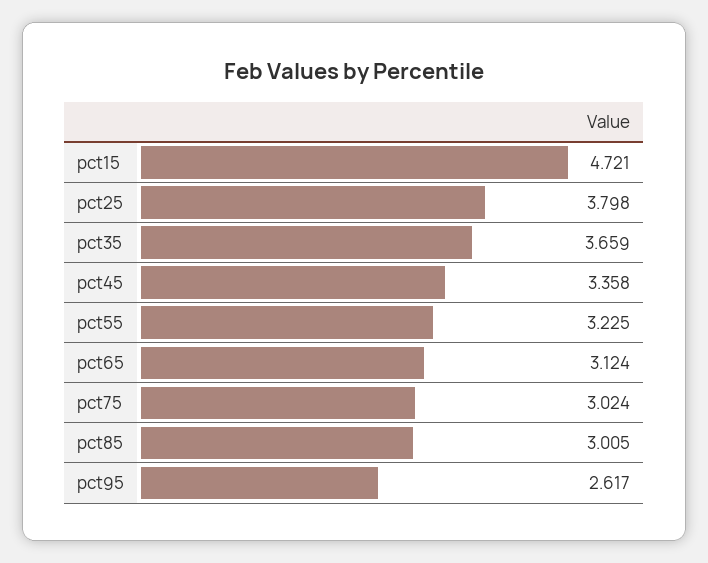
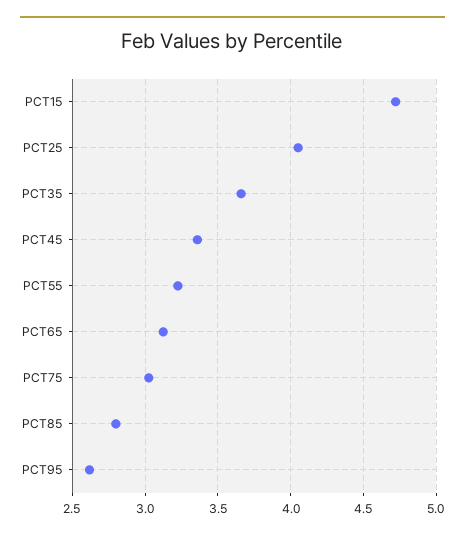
  {
    "pct15": 4.721,
-   "pct25": 3.798,
+   "pct25": 4.05,
    "pct35": 3.659,
    "pct45": 3.358,
    "pct55": 3.225,
    "pct65": 3.124,
    "pct75": 3.024,
-   "pct85": 3.005,
+   "pct85": 2.8,
    "pct95": 2.617
  }

